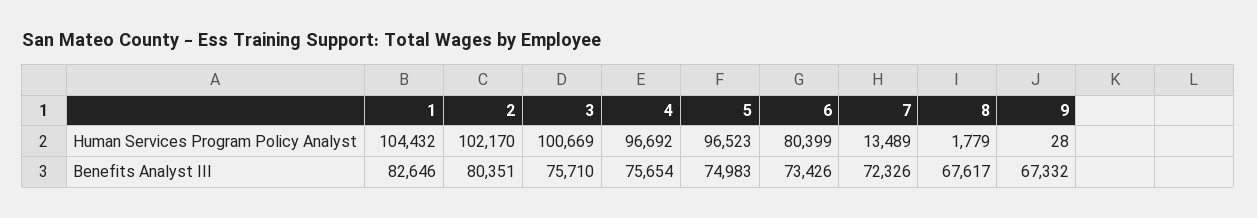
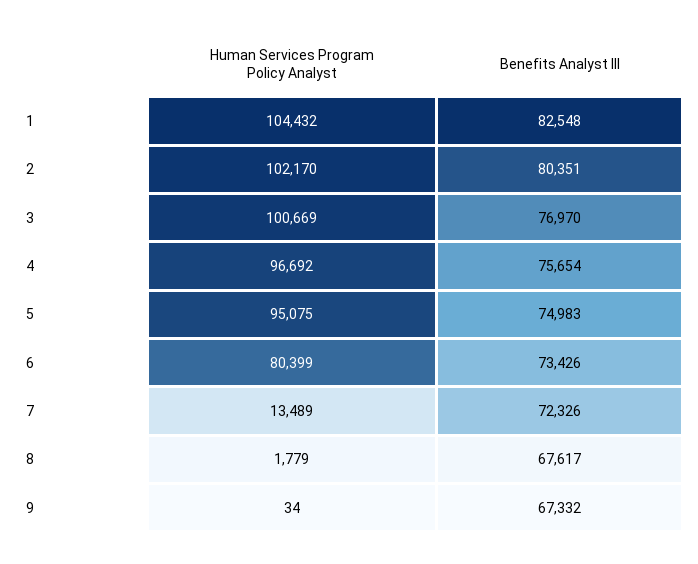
  {
    "1": {
      "Human Services Program Policy Analyst": 104432,
-     "Benefits Analyst III": 82646
+     "Benefits Analyst III": 82548
    },
    "2": {
      "Human Services Program Policy Analyst": 102170,
      "Benefits Analyst III": 80351
    },
    "3": {
      "Human Services Program Policy Analyst": 100669,
-     "Benefits Analyst III": 75710
+     "Benefits Analyst III": 76970
    },
    "4": {
      "Human Services Program Policy Analyst": 96692,
      "Benefits Analyst III": 75654
    },
    "5": {
-     "Human Services Program Policy Analyst": 96523,
+     "Human Services Program Policy Analyst": 95075,
      "Benefits Analyst III": 74983
    },
    "6": {
      "Human Services Program Policy Analyst": 80399,
      "Benefits Analyst III": 73426
    },
    "7": {
      "Human Services Program Policy Analyst": 13489,
      "Benefits Analyst III": 72326
    },
    "8": {
      "Human Services Program Policy Analyst": 1779,
      "Benefits Analyst III": 67617
    },
    "9": {
-     "Human Services Program Policy Analyst": 28,
+     "Human Services Program Policy Analyst": 34,
      "Benefits Analyst III": 67332
    }
  }

